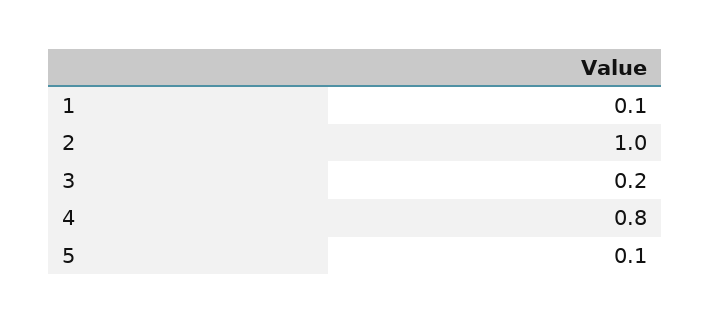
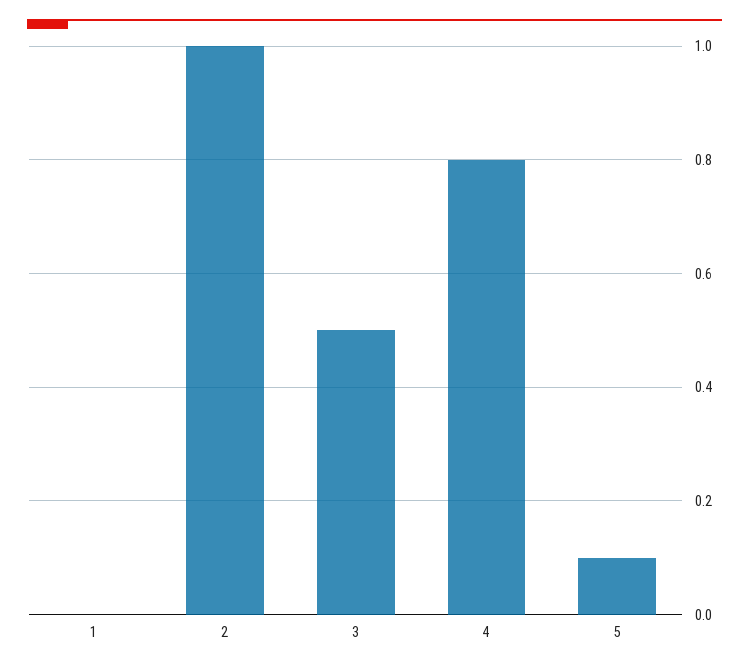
  {
-   "1": 0.1,
+   "1": 0,
    "2": 1,
-   "3": 0.2,
+   "3": 0.5,
    "4": 0.8,
    "5": 0.1
  }

